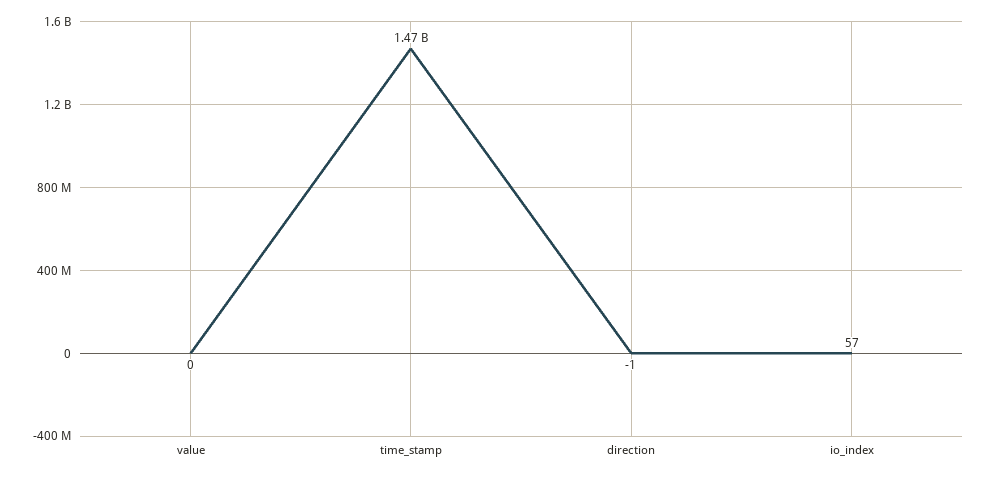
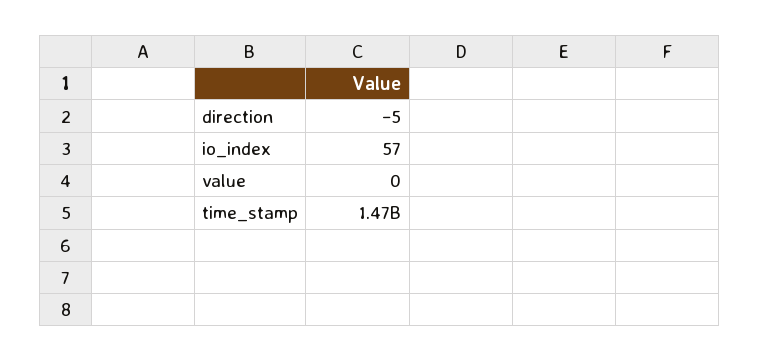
  {
    "value": 0,
    "time_stamp": 1470000000,
-   "direction": -1,
+   "direction": -5,
    "io_index": 57
  }

